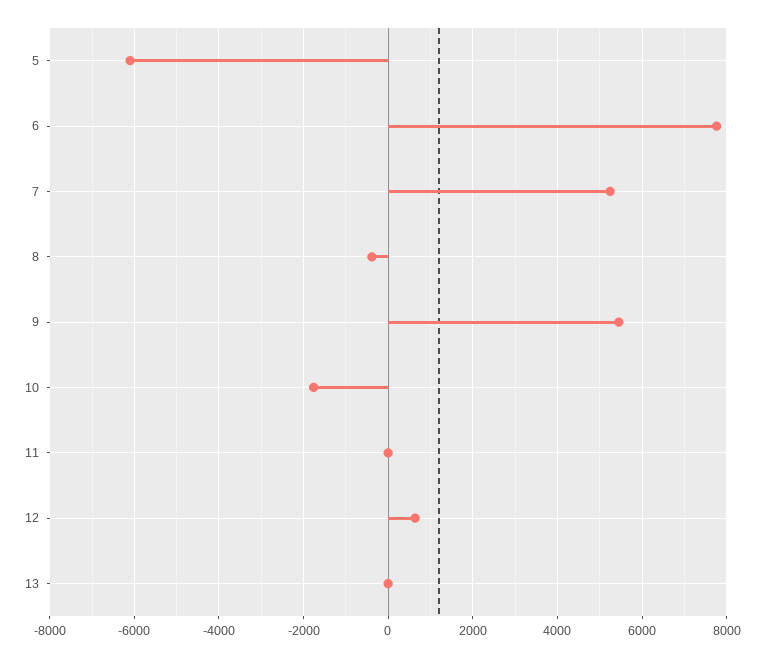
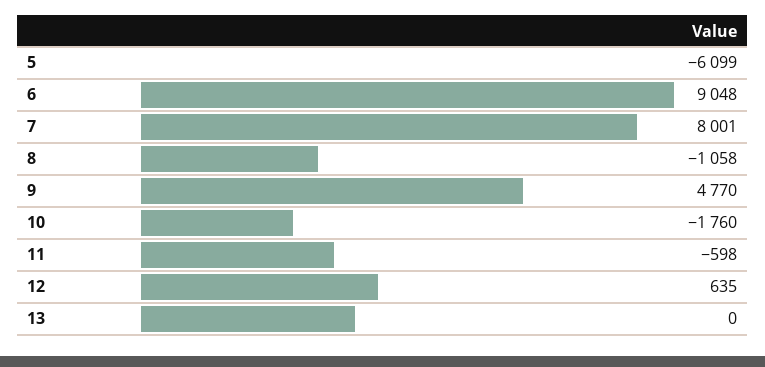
  {
    "5": -6099,
-   "6": 7800,
+   "6": 9048,
-   "7": 5200,
+   "7": 8001,
-   "8": -400,
+   "8": -1058,
-   "9": 5400,
+   "9": 4770,
    "10": -1760,
-   "11": 0,
+   "11": -598,
    "12": 635,
    "13": 0
  }

